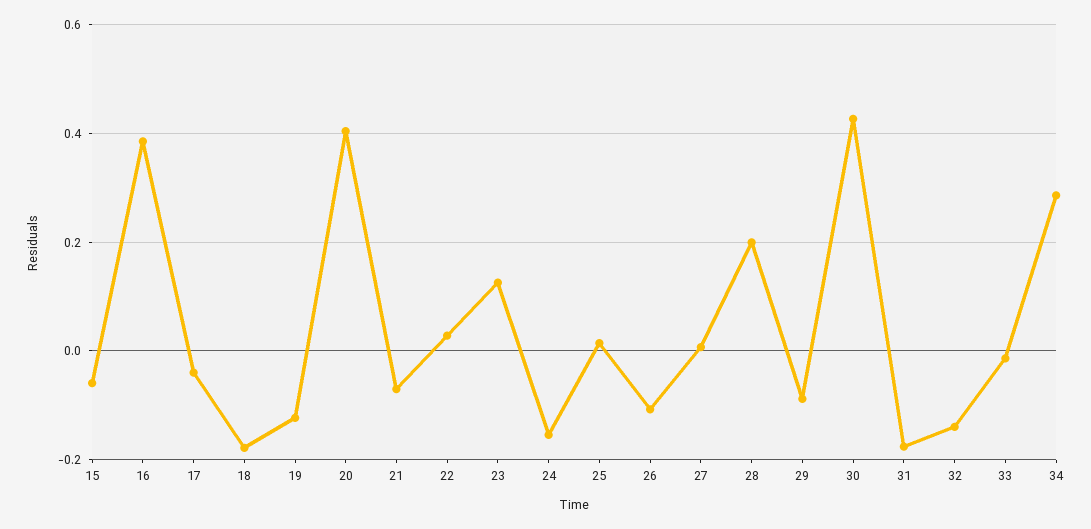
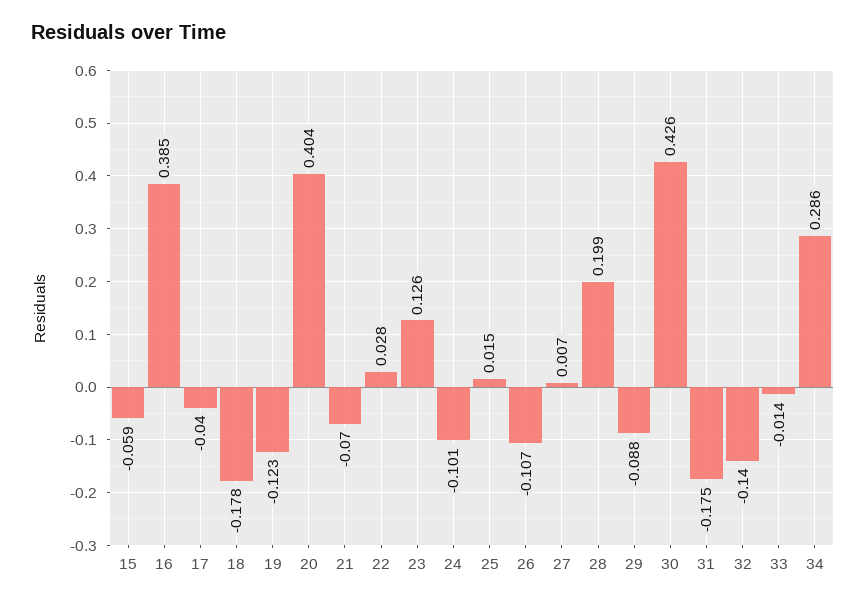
  {
    "15": -0.059,
    "16": 0.385,
    "17": -0.04,
    "18": -0.178,
    "19": -0.123,
    "20": 0.404,
    "21": -0.07,
    "22": 0.028,
    "23": 0.126,
-   "24": -0.16,
+   "24": -0.101,
    "25": 0.015,
    "26": -0.107,
    "27": 0.007,
    "28": 0.199,
    "29": -0.088,
    "30": 0.426,
    "31": -0.175,
    "32": -0.14,
    "33": -0.014,
    "34": 0.286
  }

